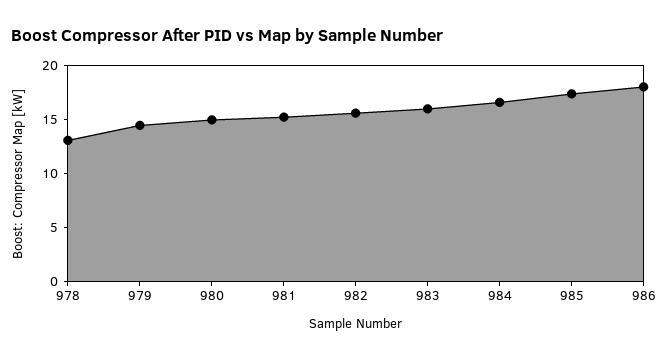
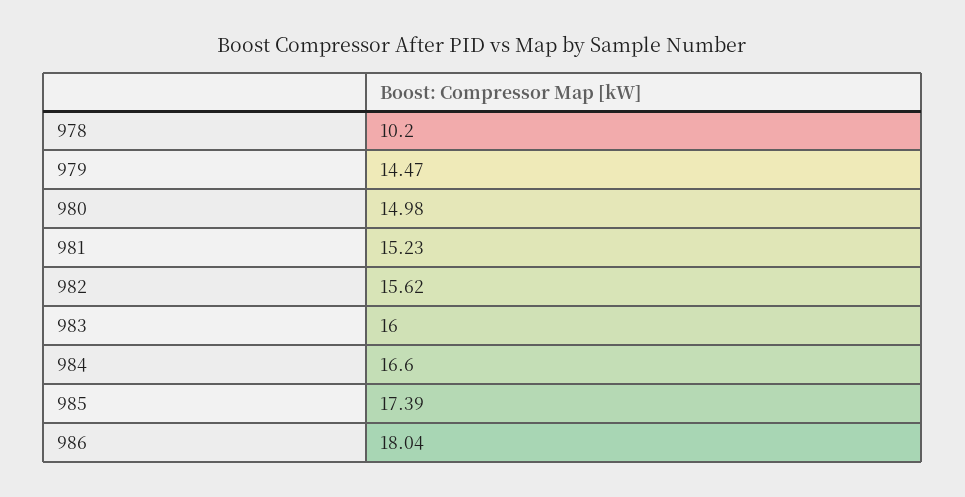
  {
-   "978": 13,
+   "978": 10.2,
    "979": 14.47,
    "980": 14.98,
    "981": 15.23,
    "982": 15.62,
    "983": 16,
    "984": 16.6,
    "985": 17.39,
    "986": 18.04
  }

